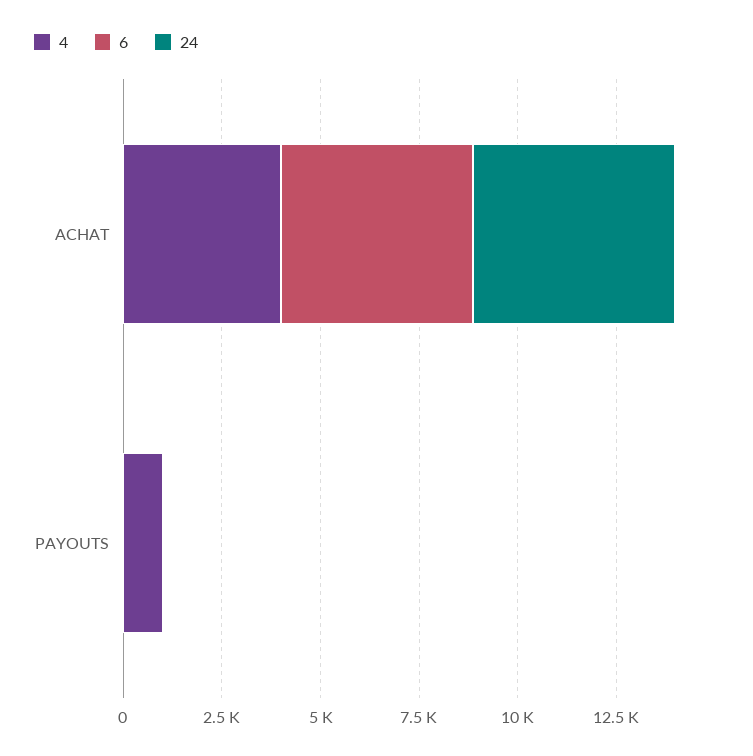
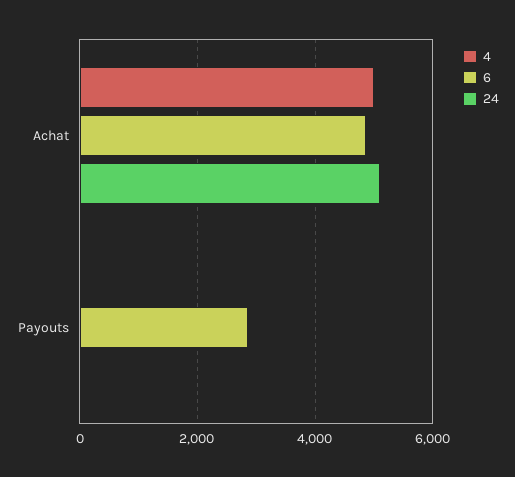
  {
    "4": {
-     "ACHAT": 4000,
+     "ACHAT": 5000,
-     "PAYOUTS": 1000
+     "PAYOUTS": 0
    },
    "6": {
      "ACHAT": 4800,
-     "PAYOUTS": 0
+     "PAYOUTS": 2800
    },
    "24": {
      "ACHAT": 5200,
      "PAYOUTS": 0
    }
  }

